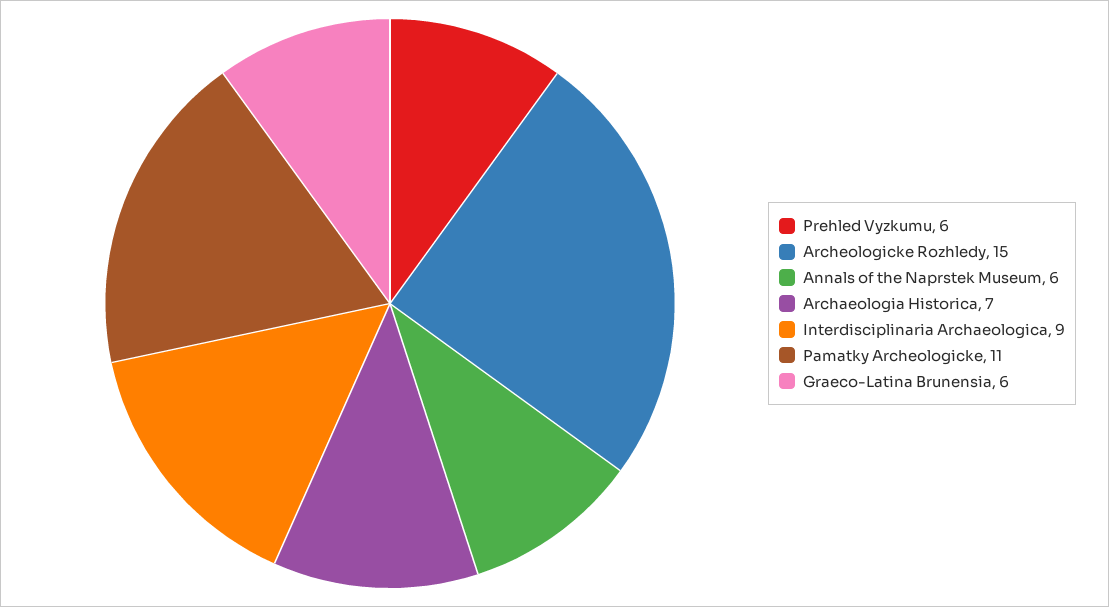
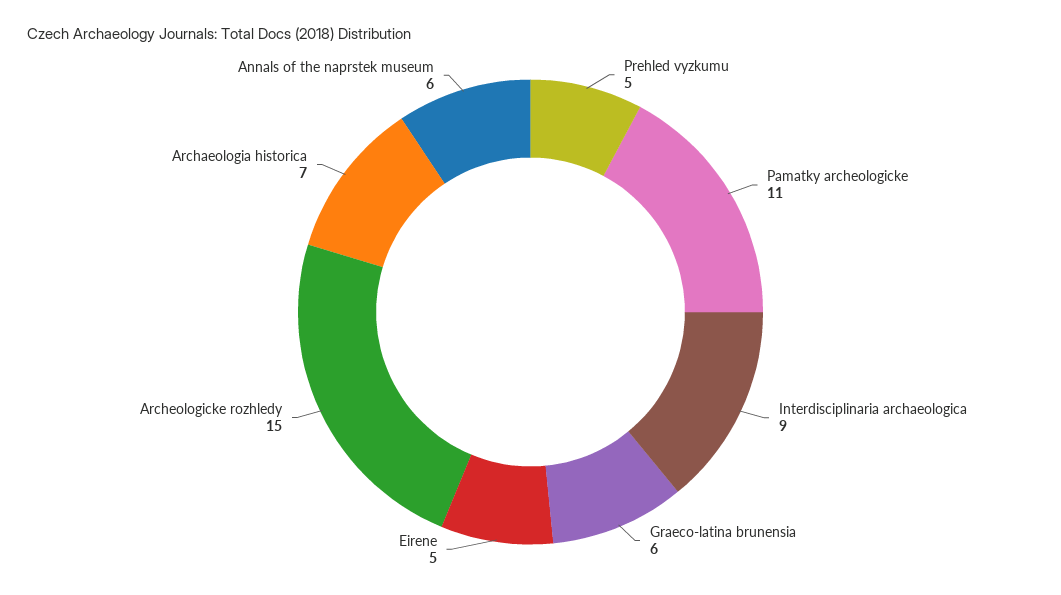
  {
-   "Prehled Vyzkumu": 6,
+   "Prehled Vyzkumu": 5,
    "Archeologicke Rozhledy": 15,
    "Annals of the Naprstek Museum": 6,
    "Archaeologia Historica": 7,
    "Interdisciplinaria Archaeologica": 9,
    "Pamatky Archeologicke": 11,
-   "Graeco-Latina Brunensia": 6
+   "Graeco-Latina Brunensia": 6,
+   "Eirene": 5
  }

